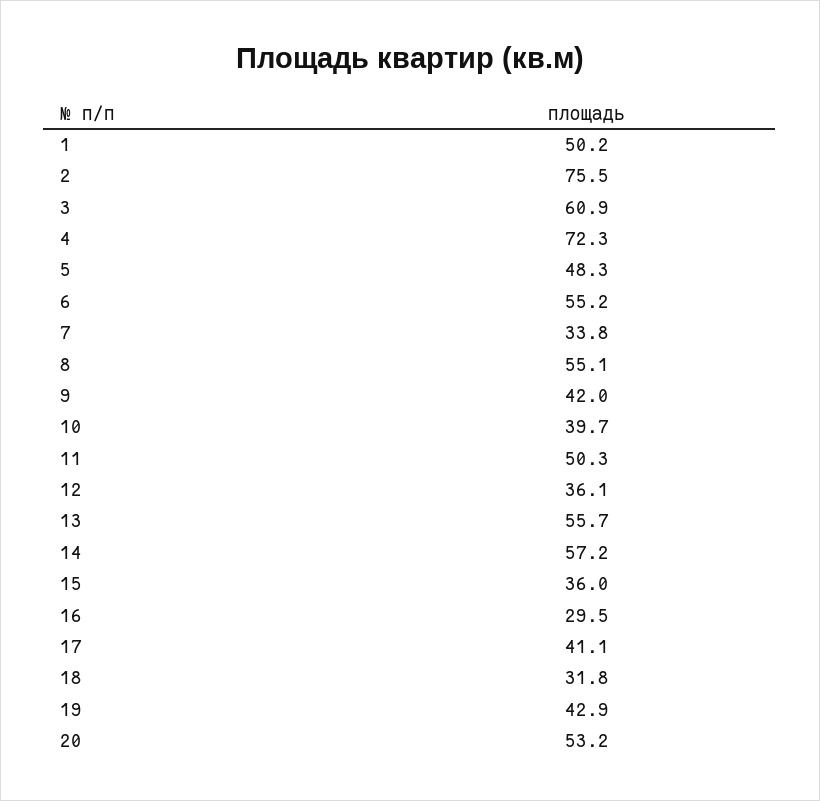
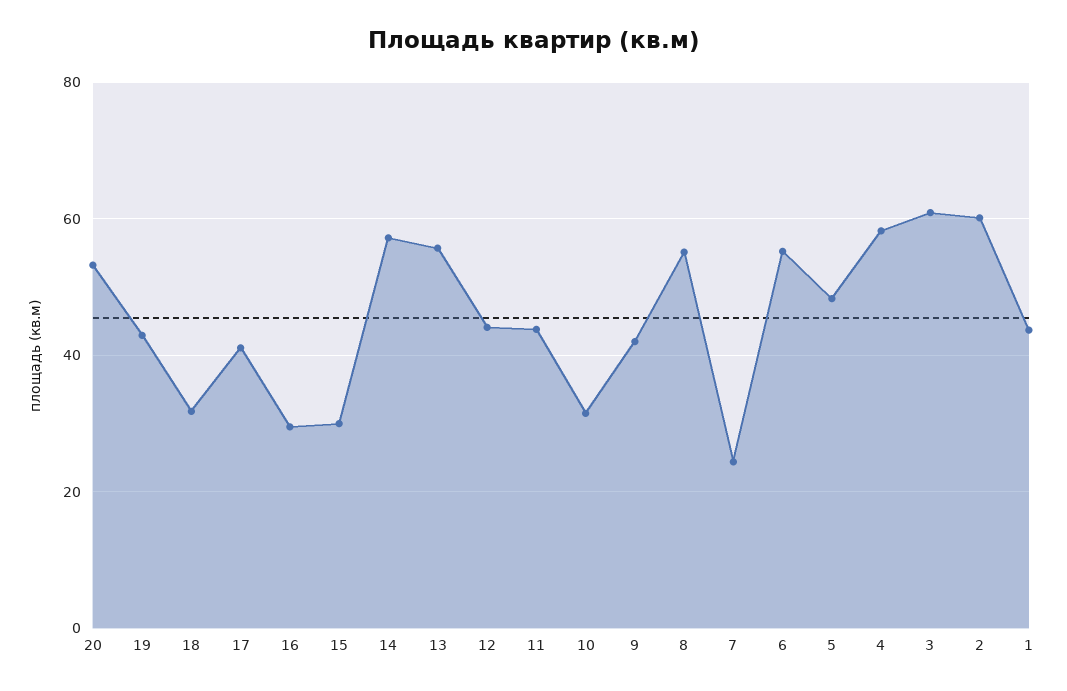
  {
-   "1": 50.2,
+   "1": 44,
-   "2": 75.5,
+   "2": 60,
    "3": 60.9,
-   "4": 72.3,
+   "4": 58,
    "5": 48.3,
    "6": 55.2,
-   "7": 33.8,
+   "7": 24,
    "8": 55.1,
    "9": 42,
-   "10": 39.7,
+   "10": 32,
-   "11": 50.3,
+   "11": 44,
-   "12": 36.1,
+   "12": 44,
    "13": 55.7,
    "14": 57.2,
-   "15": 36,
+   "15": 30,
    "16": 29.5,
    "17": 41.1,
    "18": 31.8,
    "19": 42.9,
    "20": 53.2
  }

